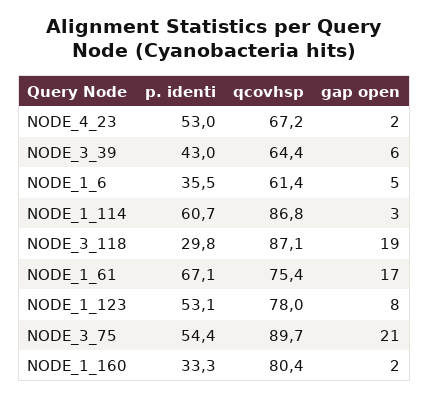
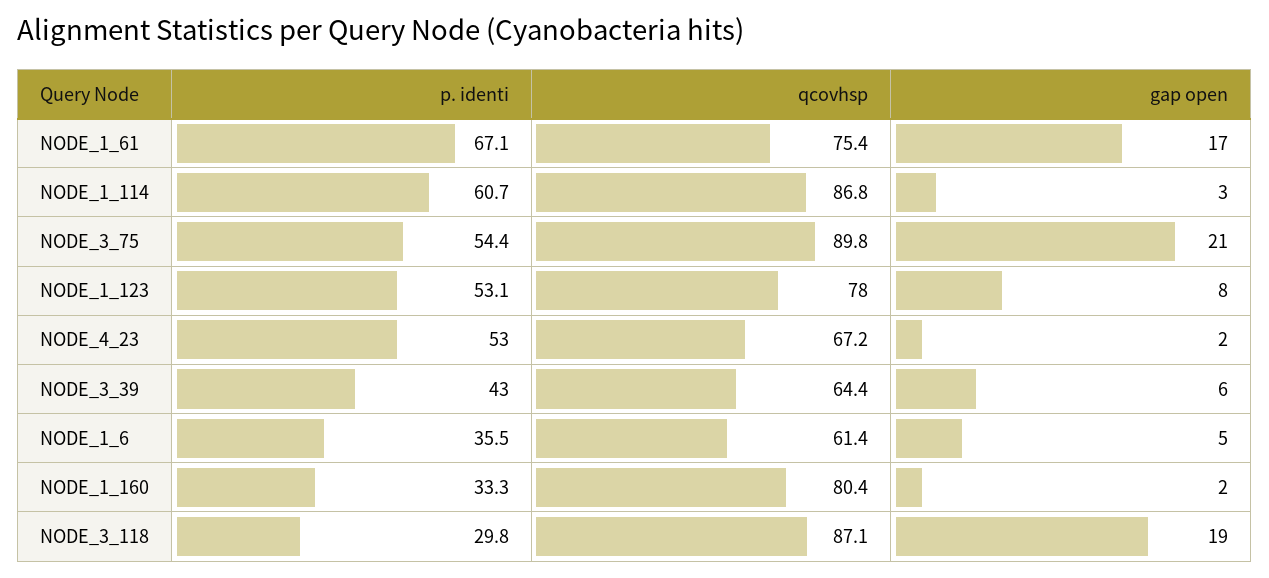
  {
    "p. identi": {
      "NODE_4_23": 53,
      "NODE_3_39": 43,
      "NODE_1_6": 35.5,
      "NODE_1_114": 60.7,
      "NODE_3_118": 29.8,
      "NODE_1_61": 67.1,
      "NODE_1_123": 53.1,
      "NODE_3_75": 54.4,
      "NODE_1_160": 33.3
    },
    "qcovhsp": {
      "NODE_4_23": 67.2,
      "NODE_3_39": 64.4,
      "NODE_1_6": 61.4,
      "NODE_1_114": 86.8,
      "NODE_3_118": 87.1,
      "NODE_1_61": 75.4,
      "NODE_1_123": 78,
-     "NODE_3_75": 89.7,
+     "NODE_3_75": 89.8,
      "NODE_1_160": 80.4
    },
    "gap open": {
      "NODE_4_23": 2,
      "NODE_3_39": 6,
      "NODE_1_6": 5,
      "NODE_1_114": 3,
      "NODE_3_118": 19,
      "NODE_1_61": 17,
      "NODE_1_123": 8,
      "NODE_3_75": 21,
      "NODE_1_160": 2
    }
  }

